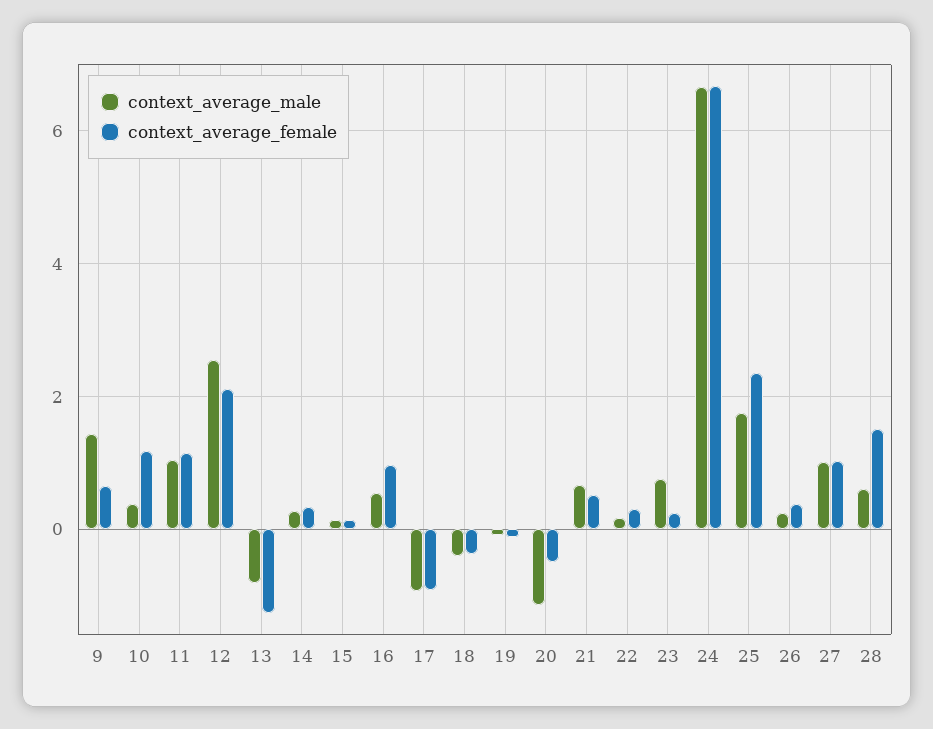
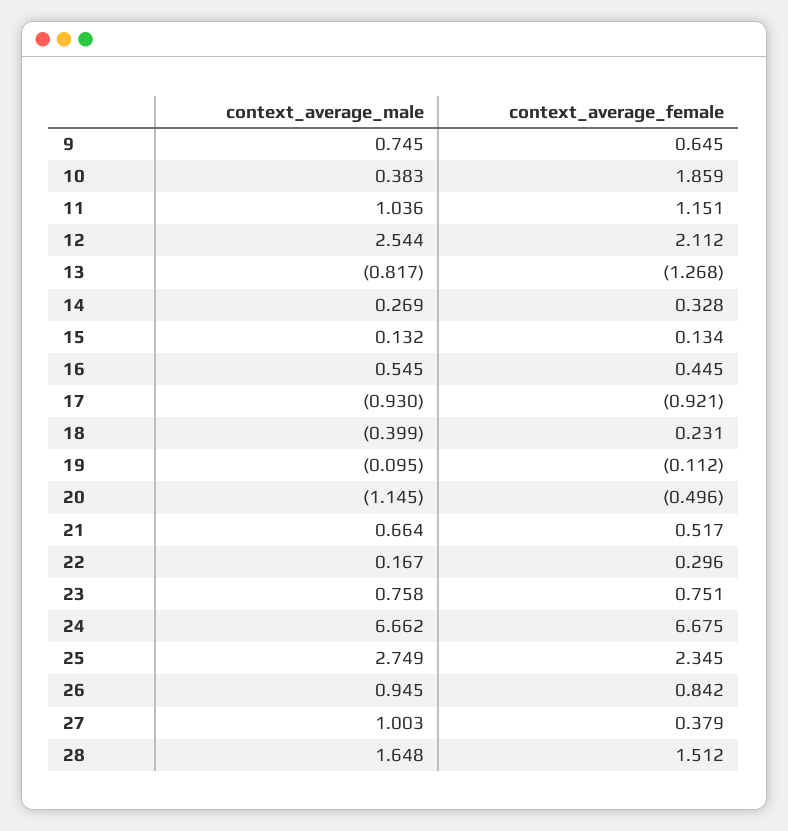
  {
    "context_average_male": {
-     "9": 1.4,
+     "9": 0.745,
      "10": 0.383,
      "11": 1.036,
      "12": 2.544,
      "13": -0.817,
      "14": 0.269,
      "15": 0.132,
      "16": 0.545,
      "17": -0.93,
      "18": -0.399,
      "19": -0.095,
      "20": -1.145,
      "21": 0.664,
      "22": 0.167,
      "23": 0.758,
      "24": 6.662,
-     "25": 1.8,
+     "25": 2.749,
-     "26": 0.2,
+     "26": 0.945,
      "27": 1.003,
-     "28": 0.6
+     "28": 1.648
    },
    "context_average_female": {
      "9": 0.645,
-     "10": 1.2,
+     "10": 1.859,
      "11": 1.151,
      "12": 2.112,
      "13": -1.268,
      "14": 0.328,
      "15": 0.134,
-     "16": 1,
+     "16": 0.445,
      "17": -0.921,
-     "18": -0.4,
+     "18": 0.231,
      "19": -0.112,
      "20": -0.496,
      "21": 0.517,
      "22": 0.296,
-     "23": 0.2,
+     "23": 0.751,
      "24": 6.675,
      "25": 2.345,
-     "26": 0.4,
+     "26": 0.842,
-     "27": 1,
+     "27": 0.379,
      "28": 1.512
    }
  }

